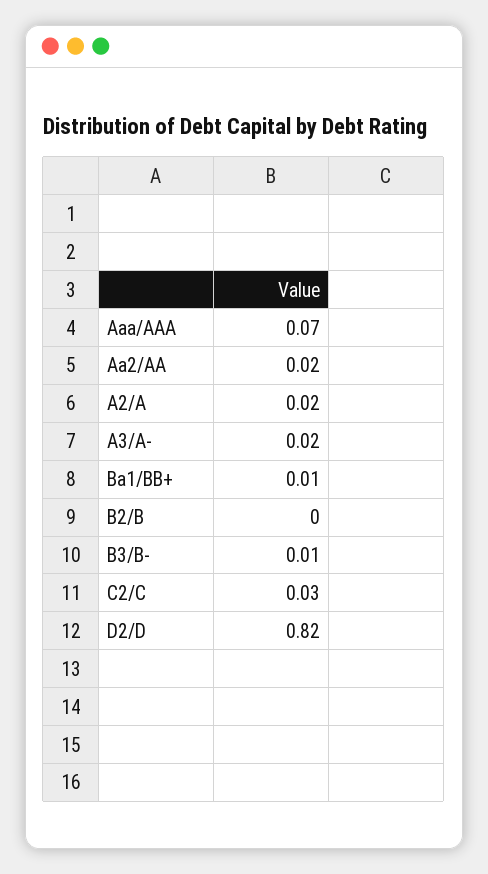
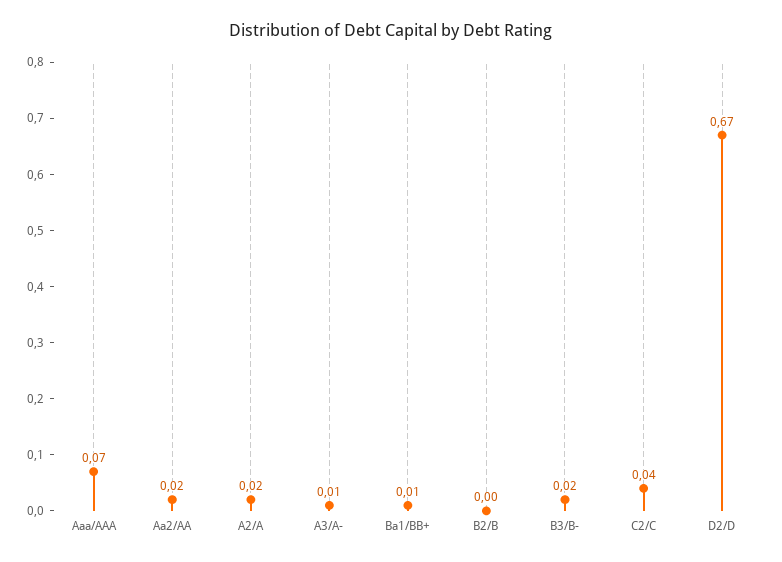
  {
    "Aaa/AAA": 0.07,
    "Aa2/AA": 0.02,
    "A2/A": 0.02,
-   "A3/A-": 0.02,
+   "A3/A-": 0.01,
    "Ba1/BB+": 0.01,
    "B2/B": 0,
-   "B3/B-": 0.01,
+   "B3/B-": 0.02,
-   "C2/C": 0.03,
+   "C2/C": 0.04,
-   "D2/D": 0.82
+   "D2/D": 0.67
  }

